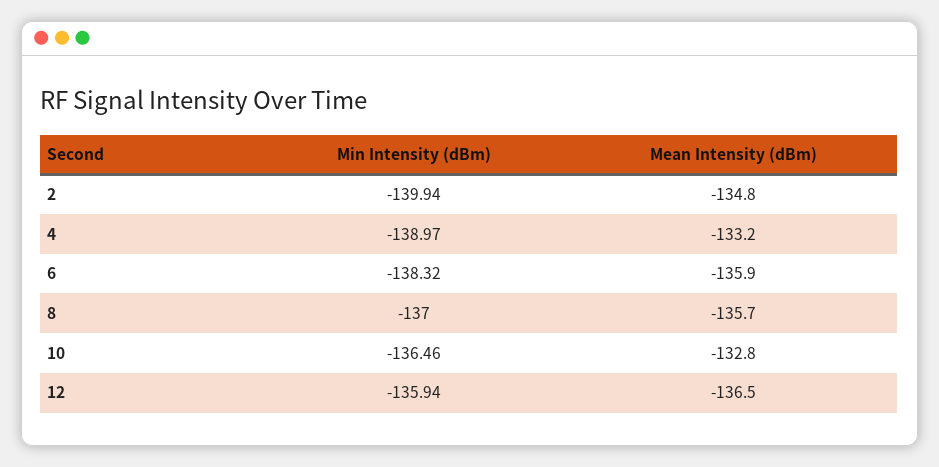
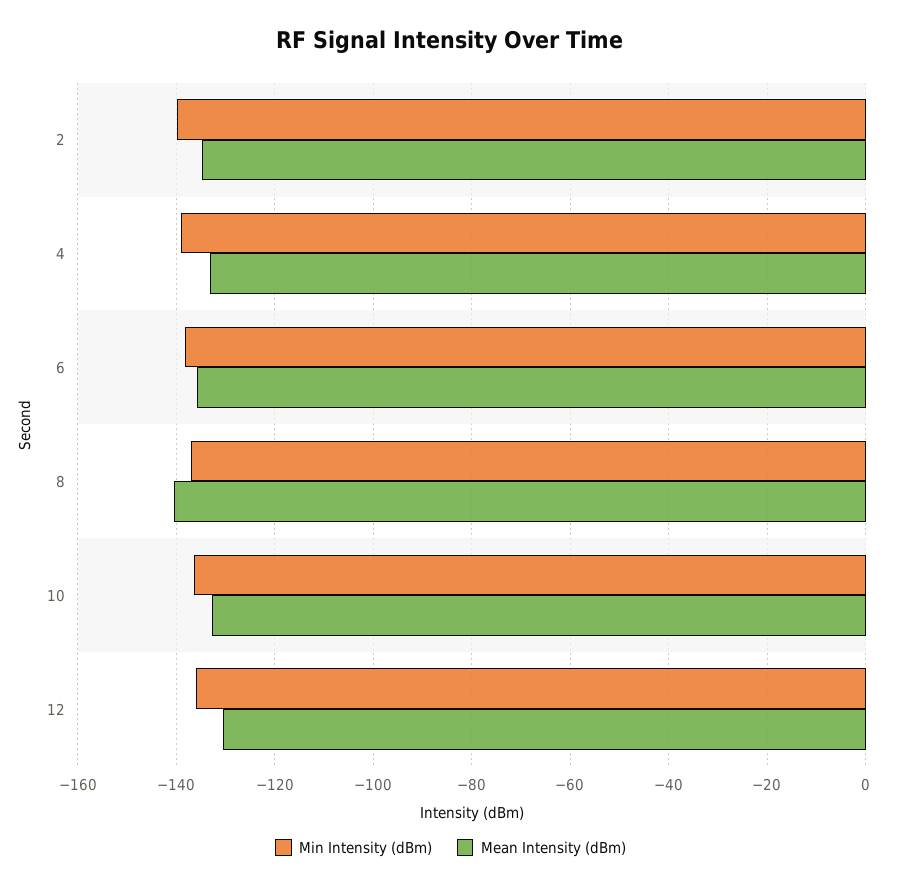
  {
    "Min Intensity (dBm)": {
      "2": -139.94,
      "4": -138.97,
      "6": -138.32,
      "8": -137,
      "10": -136.46,
      "12": -135.94
    },
    "Mean Intensity (dBm)": {
      "2": -134.8,
      "4": -133.2,
      "6": -135.9,
-     "8": -135.7,
+     "8": -140,
      "10": -132.8,
-     "12": -136.5
+     "12": -130
    }
  }

